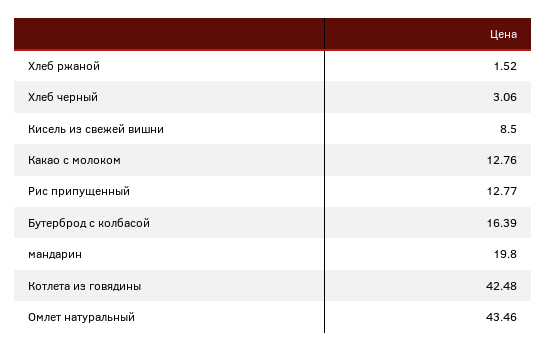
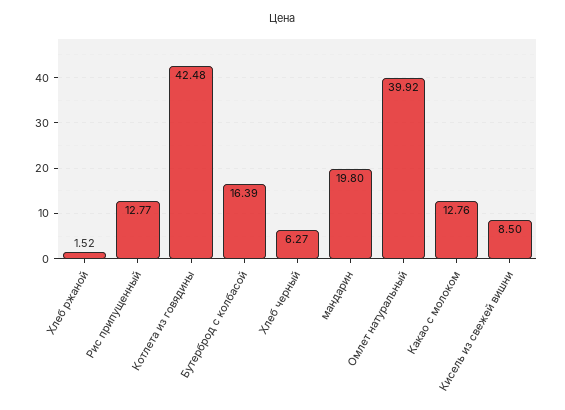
  {
    "Хлеб ржаной": 1.52,
-   "Хлеб черный": 3.06,
+   "Хлеб черный": 6.27,
    "Кисель из свежей вишни": 8.5,
    "Какао с молоком": 12.76,
    "Рис припущенный": 12.77,
    "Бутерброд с колбасой": 16.39,
    "мандарин": 19.8,
    "Котлета из говядины": 42.48,
-   "Омлет натуральный": 43.46
+   "Омлет натуральный": 39.92
  }

